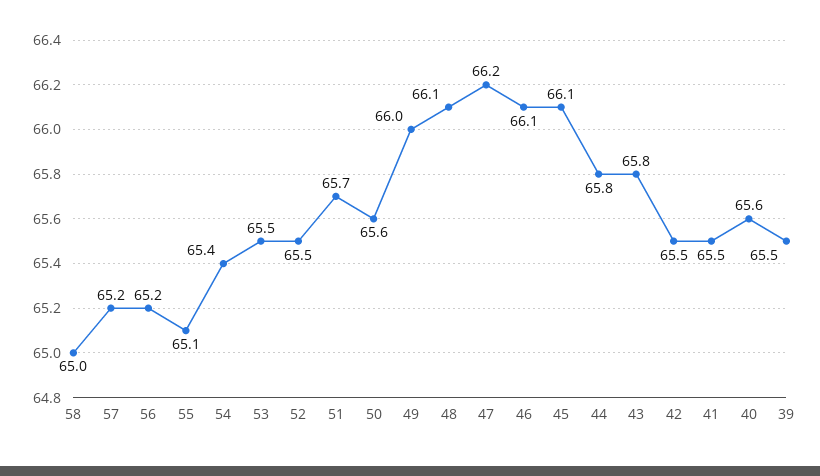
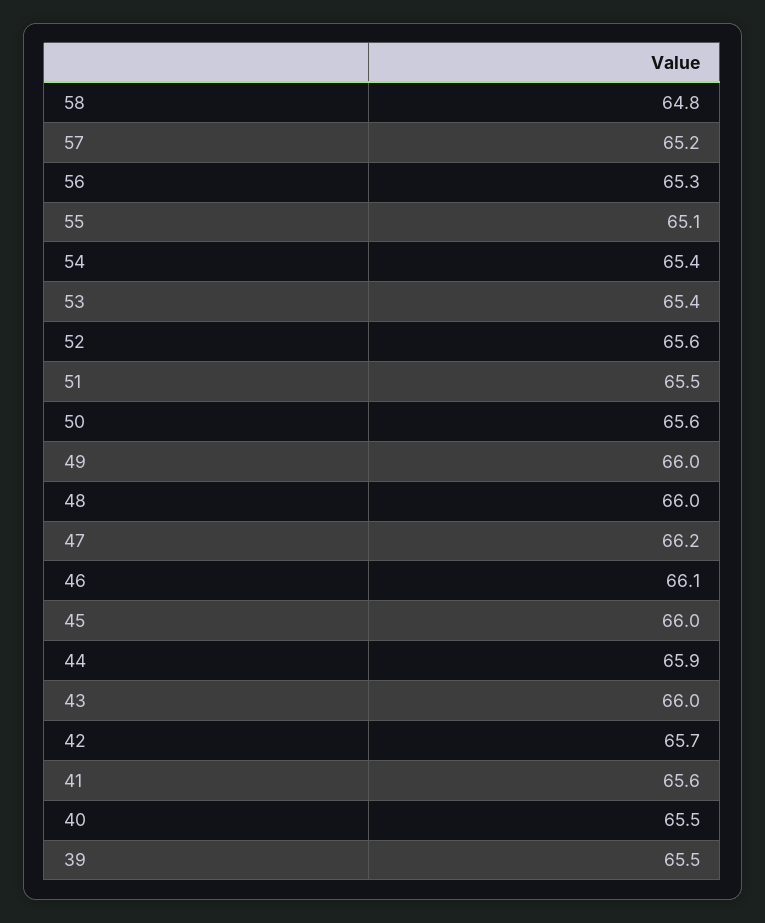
  {
-   "58": 65,
+   "58": 64.8,
    "57": 65.2,
-   "56": 65.2,
+   "56": 65.3,
    "55": 65.1,
    "54": 65.4,
-   "53": 65.5,
+   "53": 65.4,
-   "52": 65.5,
+   "52": 65.6,
-   "51": 65.7,
+   "51": 65.5,
    "50": 65.6,
    "49": 66,
-   "48": 66.1,
+   "48": 66,
    "47": 66.2,
    "46": 66.1,
-   "45": 66.1,
+   "45": 66,
-   "44": 65.8,
+   "44": 65.9,
-   "43": 65.8,
+   "43": 66,
-   "42": 65.5,
+   "42": 65.7,
-   "41": 65.5,
+   "41": 65.6,
-   "40": 65.6,
+   "40": 65.5,
    "39": 65.5
  }

